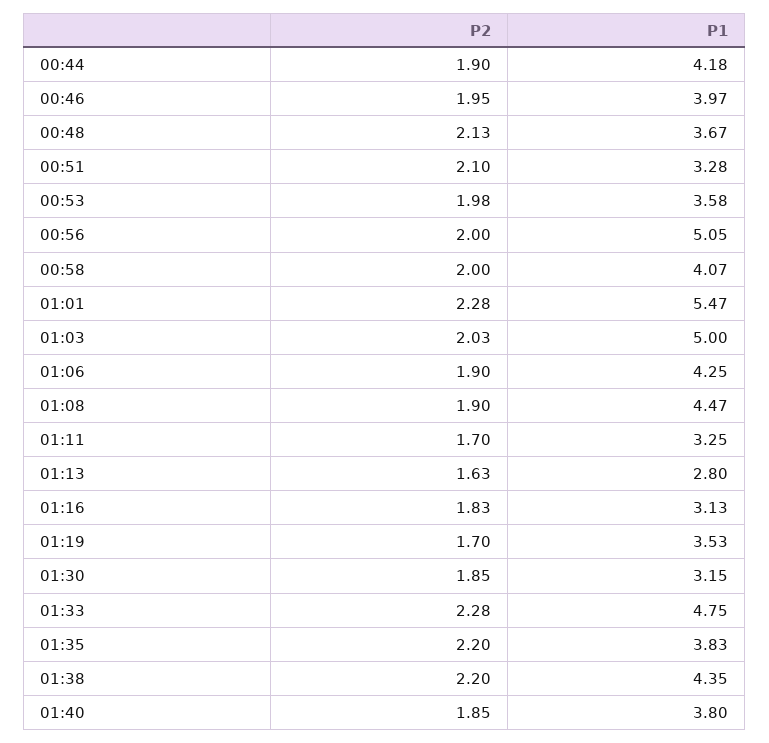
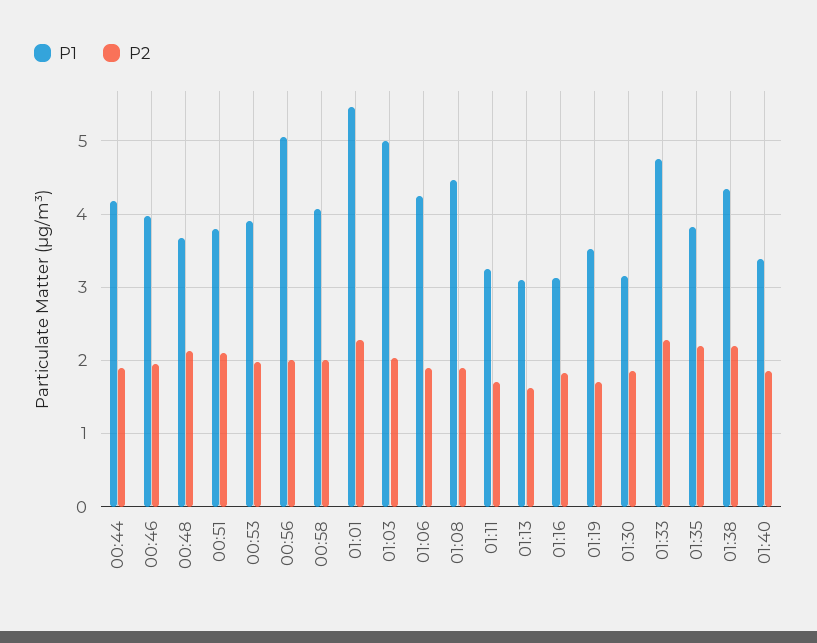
  {
    "P2": {
      "00:44": 1.9,
      "00:46": 1.95,
      "00:48": 2.13,
      "00:51": 2.1,
      "00:53": 1.98,
      "00:56": 2,
      "00:58": 2,
      "01:01": 2.28,
      "01:03": 2.03,
      "01:06": 1.9,
      "01:08": 1.9,
      "01:11": 1.7,
      "01:13": 1.63,
      "01:16": 1.83,
      "01:19": 1.7,
      "01:30": 1.85,
      "01:33": 2.28,
      "01:35": 2.2,
      "01:38": 2.2,
      "01:40": 1.85
    },
    "P1": {
      "00:44": 4.18,
      "00:46": 3.97,
      "00:48": 3.67,
-     "00:51": 3.28,
+     "00:51": 3.8,
-     "00:53": 3.58,
+     "00:53": 3.9,
      "00:56": 5.05,
      "00:58": 4.07,
      "01:01": 5.47,
      "01:03": 5,
      "01:06": 4.25,
      "01:08": 4.47,
      "01:11": 3.25,
-     "01:13": 2.8,
+     "01:13": 3.1,
      "01:16": 3.13,
      "01:19": 3.53,
      "01:30": 3.15,
      "01:33": 4.75,
      "01:35": 3.83,
      "01:38": 4.35,
-     "01:40": 3.8
+     "01:40": 3.4
    }
  }

